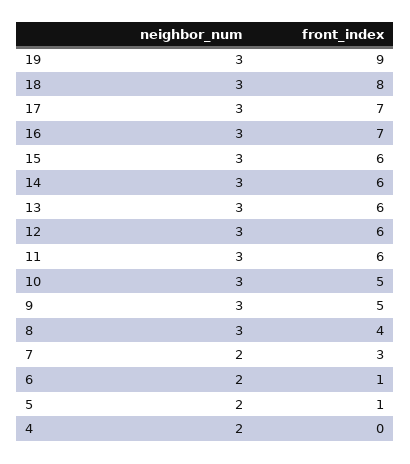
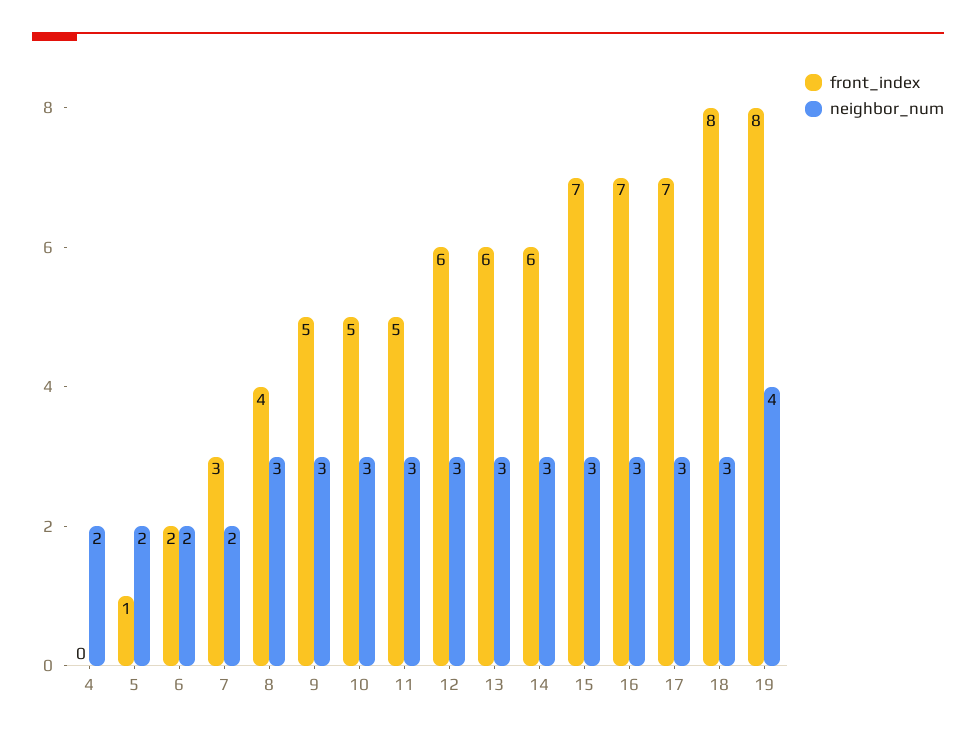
  {
    "neighbor_num": {
-     "19": 3,
+     "19": 4,
      "18": 3,
      "17": 3,
      "16": 3,
      "15": 3,
      "14": 3,
      "13": 3,
      "12": 3,
      "11": 3,
      "10": 3,
      "9": 3,
      "8": 3,
      "7": 2,
      "6": 2,
      "5": 2,
      "4": 2
    },
    "front_index": {
-     "19": 9,
+     "19": 8,
      "18": 8,
      "17": 7,
      "16": 7,
-     "15": 6,
+     "15": 7,
      "14": 6,
      "13": 6,
      "12": 6,
-     "11": 6,
+     "11": 5,
      "10": 5,
      "9": 5,
      "8": 4,
      "7": 3,
-     "6": 1,
+     "6": 2,
      "5": 1,
      "4": 0
    }
  }

